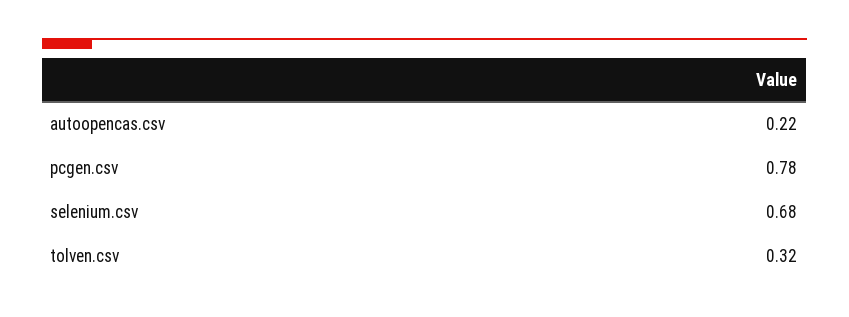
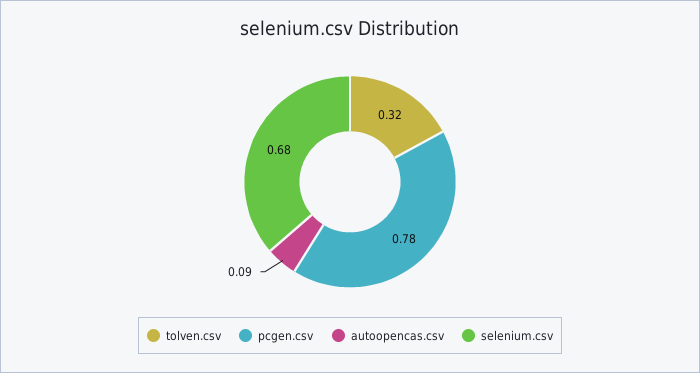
  {
-   "autoopencas.csv": 0.22,
+   "autoopencas.csv": 0.09,
    "pcgen.csv": 0.78,
    "selenium.csv": 0.68,
    "tolven.csv": 0.32
  }

